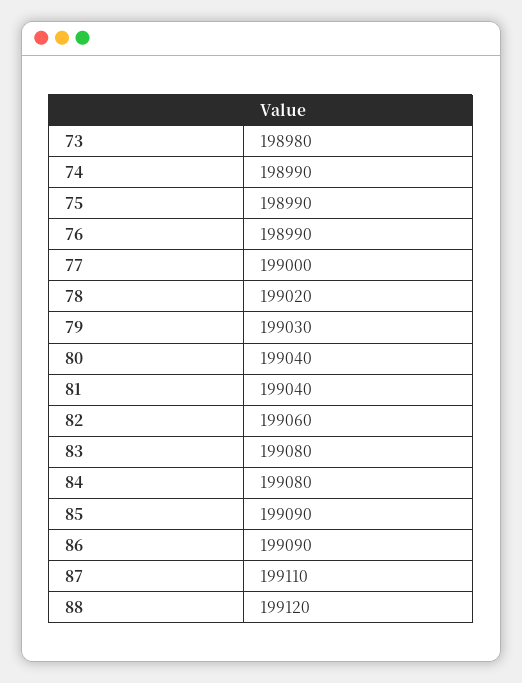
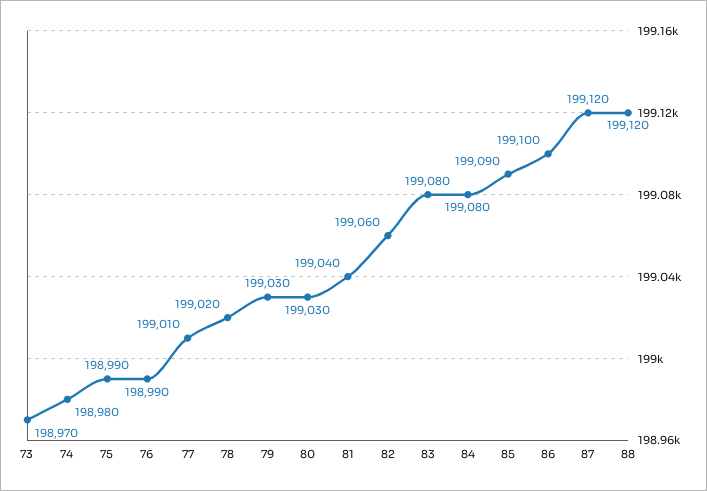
  {
-   "73": 198980,
+   "73": 198970,
-   "74": 198990,
+   "74": 198980,
    "75": 198990,
    "76": 198990,
-   "77": 199000,
+   "77": 199010,
    "78": 199020,
    "79": 199030,
-   "80": 199040,
+   "80": 199030,
    "81": 199040,
    "82": 199060,
    "83": 199080,
    "84": 199080,
    "85": 199090,
-   "86": 199090,
+   "86": 199100,
-   "87": 199110,
+   "87": 199120,
    "88": 199120
  }

